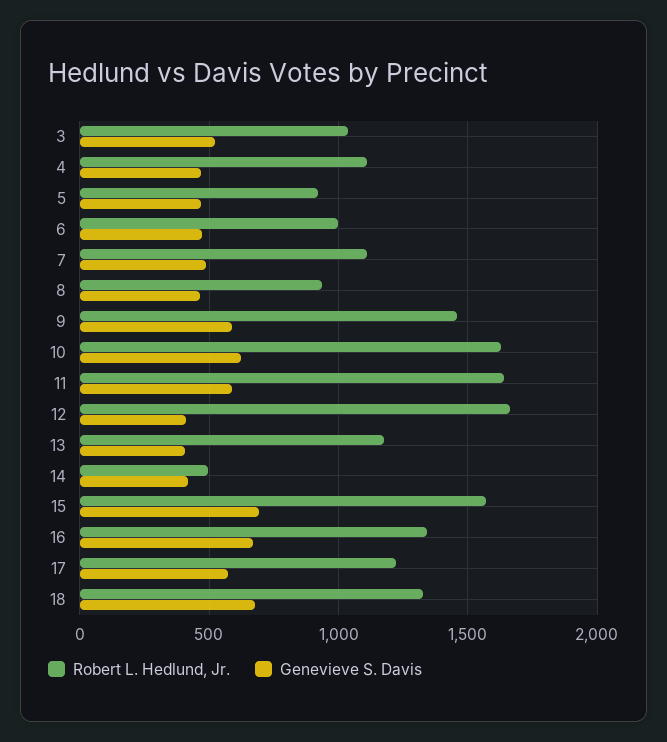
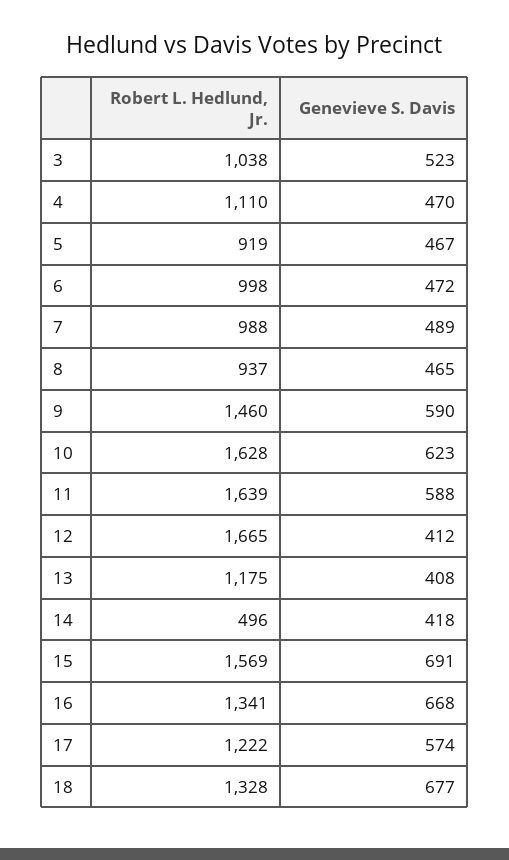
  {
    "Robert L. Hedlund, Jr.": {
      "3": 1038,
      "4": 1110,
      "5": 919,
      "6": 998,
-     "7": 1100,
+     "7": 988,
      "8": 937,
      "9": 1460,
      "10": 1628,
      "11": 1639,
      "12": 1665,
      "13": 1175,
      "14": 496,
      "15": 1569,
      "16": 1341,
      "17": 1222,
      "18": 1328
    },
    "Genevieve S. Davis": {
      "3": 523,
      "4": 470,
      "5": 467,
      "6": 472,
      "7": 489,
      "8": 465,
      "9": 590,
      "10": 623,
      "11": 588,
      "12": 412,
      "13": 408,
      "14": 418,
      "15": 691,
      "16": 668,
      "17": 574,
      "18": 677
    }
  }

